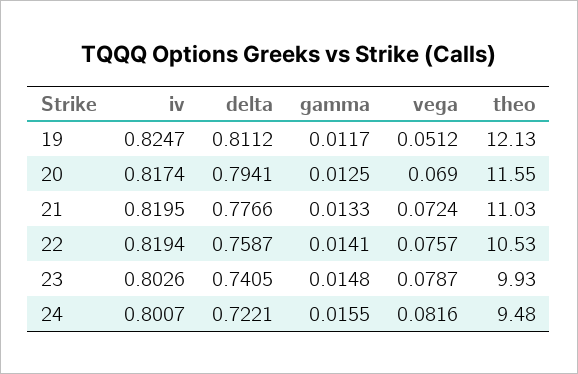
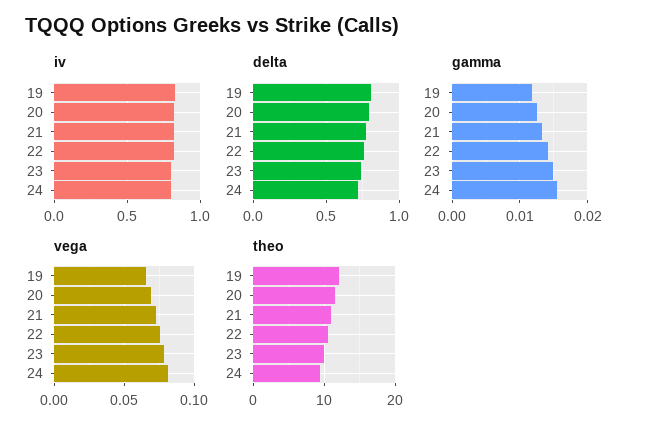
  {
    "iv": {
      "19": 0.8247,
      "20": 0.8174,
      "21": 0.8195,
      "22": 0.8194,
      "23": 0.8026,
      "24": 0.8007
    },
    "delta": {
      "19": 0.8112,
      "20": 0.7941,
      "21": 0.7766,
      "22": 0.7587,
      "23": 0.7405,
      "24": 0.7221
    },
    "gamma": {
      "19": 0.0117,
      "20": 0.0125,
      "21": 0.0133,
      "22": 0.0141,
      "23": 0.0148,
      "24": 0.0155
    },
    "vega": {
-     "19": 0.0512,
+     "19": 0.065,
      "20": 0.069,
      "21": 0.0724,
      "22": 0.0757,
      "23": 0.0787,
      "24": 0.0816
    },
    "theo": {
      "19": 12.13,
      "20": 11.55,
      "21": 11.03,
      "22": 10.53,
      "23": 9.93,
      "24": 9.48
    }
  }

